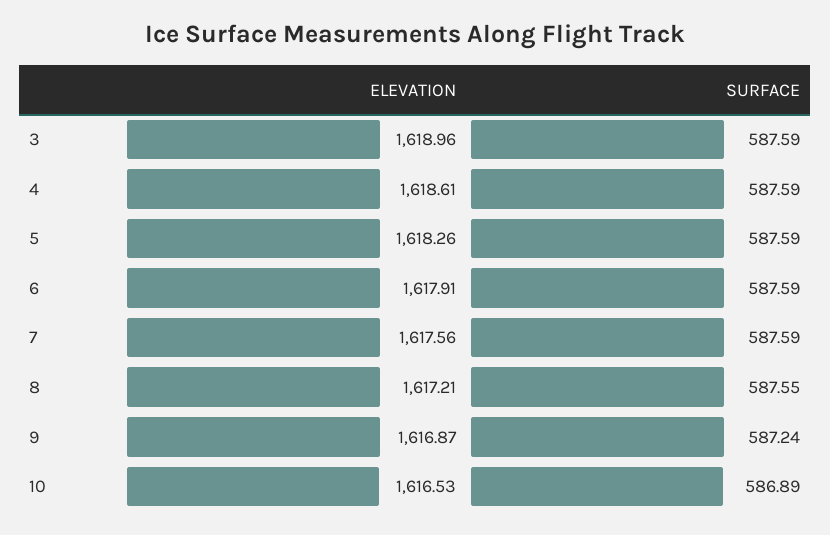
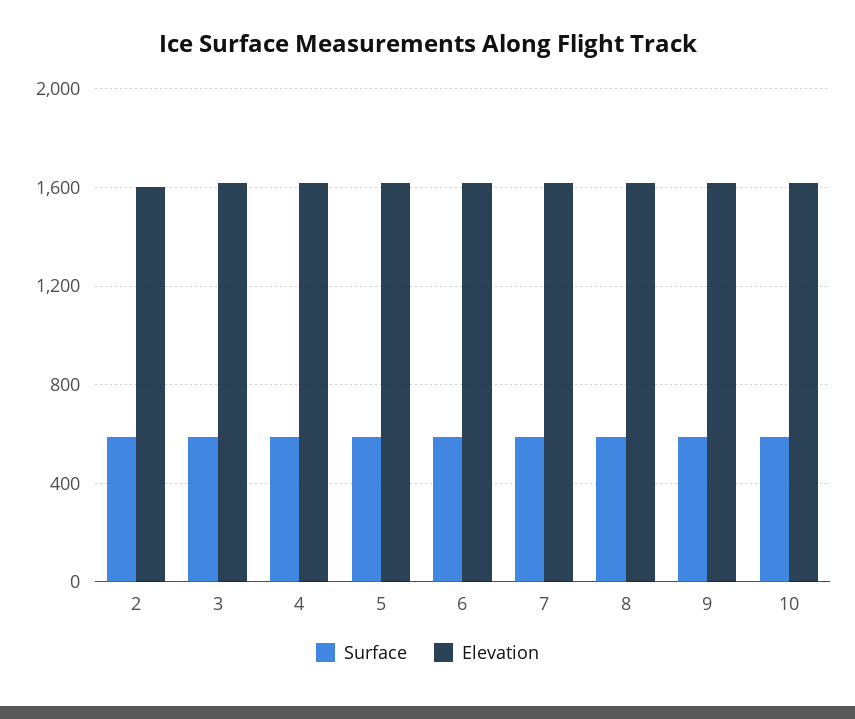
  {
    "ELEVATION": {
      "3": 1618.96,
      "4": 1618.61,
      "5": 1618.26,
      "6": 1617.91,
      "7": 1617.56,
      "8": 1617.21,
      "9": 1616.87,
-     "10": 1616.53
+     "10": 1616.53,
+     "2": 1600
    },
    "SURFACE": {
      "3": 587.59,
      "4": 587.59,
      "5": 587.59,
      "6": 587.59,
      "7": 587.59,
      "8": 587.55,
      "9": 587.24,
-     "10": 586.89
+     "10": 586.89,
+     "2": 600
    }
  }

